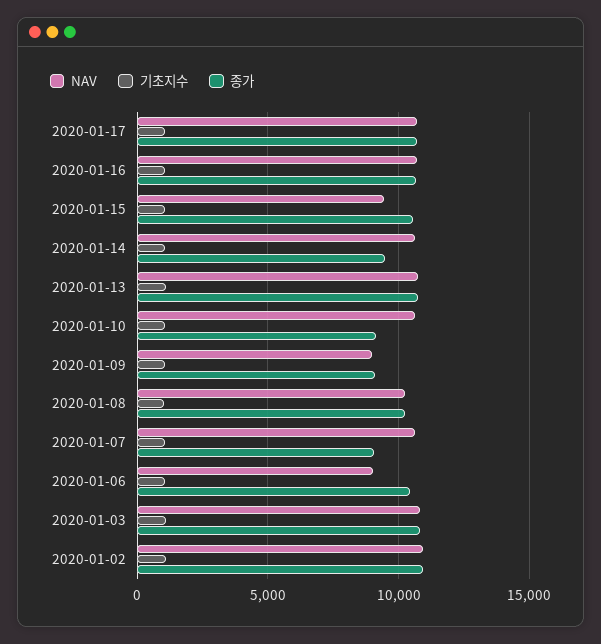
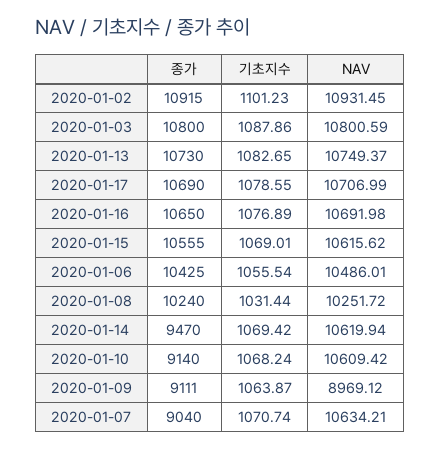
  {
    "NAV": {
      "2020-01-17": 10706.99,
      "2020-01-16": 10691.98,
-     "2020-01-15": 9500,
+     "2020-01-15": 10615.62,
      "2020-01-14": 10619.94,
      "2020-01-13": 10749.37,
      "2020-01-10": 10609.42,
      "2020-01-09": 8969.12,
      "2020-01-08": 10251.72,
      "2020-01-07": 10634.21,
-     "2020-01-06": 9000,
+     "2020-01-06": 10486.01,
      "2020-01-03": 10800.59,
      "2020-01-02": 10931.45
    },
    "기초지수": {
      "2020-01-17": 1078.55,
      "2020-01-16": 1076.89,
      "2020-01-15": 1069.01,
      "2020-01-14": 1069.42,
      "2020-01-13": 1082.65,
      "2020-01-10": 1068.24,
      "2020-01-09": 1063.87,
      "2020-01-08": 1031.44,
      "2020-01-07": 1070.74,
      "2020-01-06": 1055.54,
      "2020-01-03": 1087.86,
      "2020-01-02": 1101.23
    },
    "종가": {
      "2020-01-17": 10690,
      "2020-01-16": 10650,
      "2020-01-15": 10555,
      "2020-01-14": 9470,
      "2020-01-13": 10730,
      "2020-01-10": 9140,
      "2020-01-09": 9111,
      "2020-01-08": 10240,
      "2020-01-07": 9040,
      "2020-01-06": 10425,
      "2020-01-03": 10800,
      "2020-01-02": 10915
    }
  }

